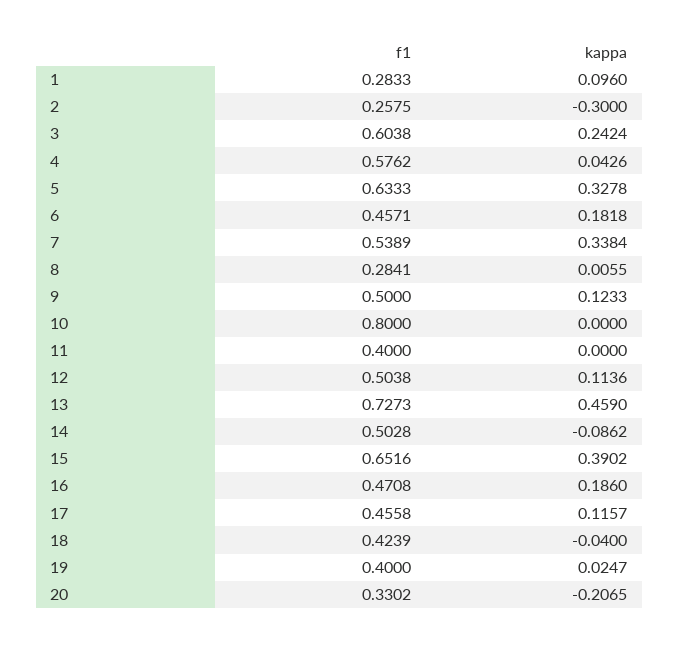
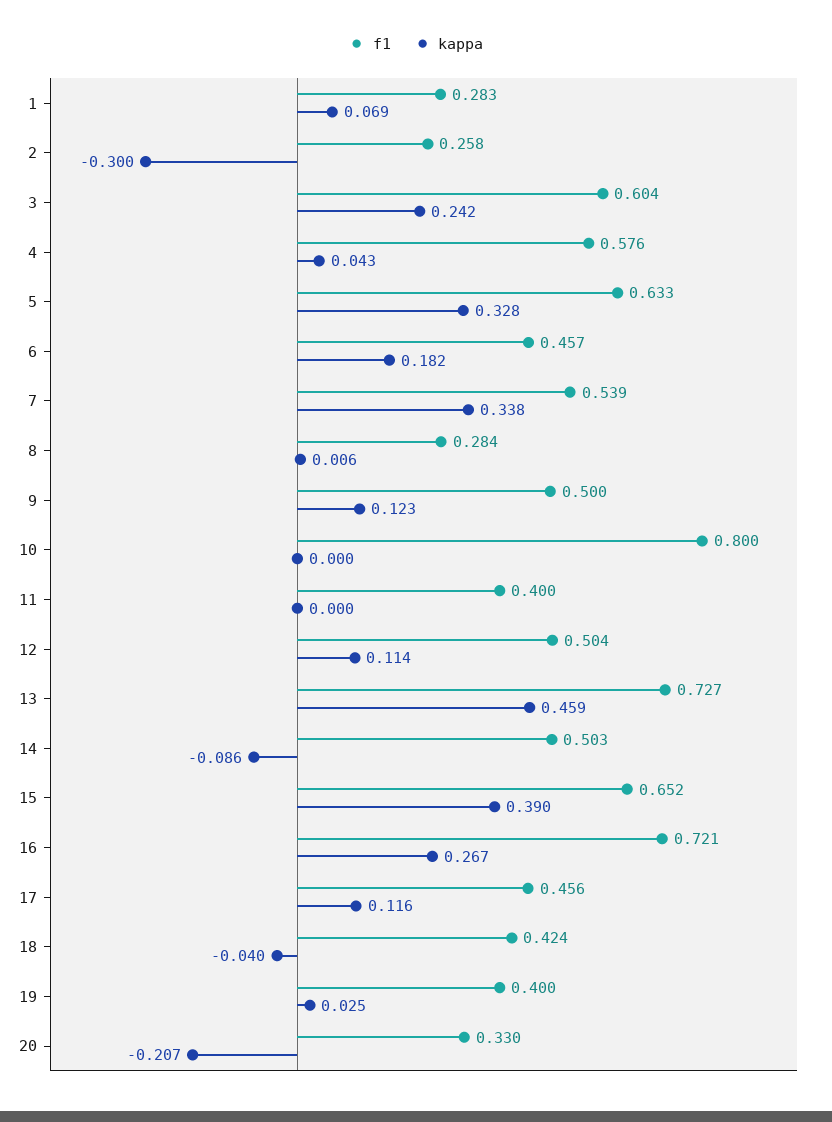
  {
    "f1": {
      "1": 0.2833,
      "2": 0.2575,
      "3": 0.6038,
      "4": 0.5762,
      "5": 0.6333,
      "6": 0.4571,
      "7": 0.5389,
      "8": 0.2841,
      "9": 0.5,
      "10": 0.8,
      "11": 0.4,
      "12": 0.5038,
      "13": 0.7273,
      "14": 0.5028,
      "15": 0.6516,
-     "16": 0.4708,
+     "16": 0.721,
      "17": 0.4558,
      "18": 0.4239,
      "19": 0.4,
      "20": 0.3302
    },
    "kappa": {
-     "1": 0.096,
+     "1": 0.069,
      "2": -0.3,
      "3": 0.2424,
      "4": 0.0426,
      "5": 0.3278,
      "6": 0.1818,
      "7": 0.3384,
      "8": 0.0055,
      "9": 0.1233,
      "10": 0,
      "11": 0,
      "12": 0.1136,
      "13": 0.459,
      "14": -0.0862,
      "15": 0.3902,
-     "16": 0.186,
+     "16": 0.267,
      "17": 0.1157,
      "18": -0.04,
      "19": 0.0247,
      "20": -0.2065
    }
  }

